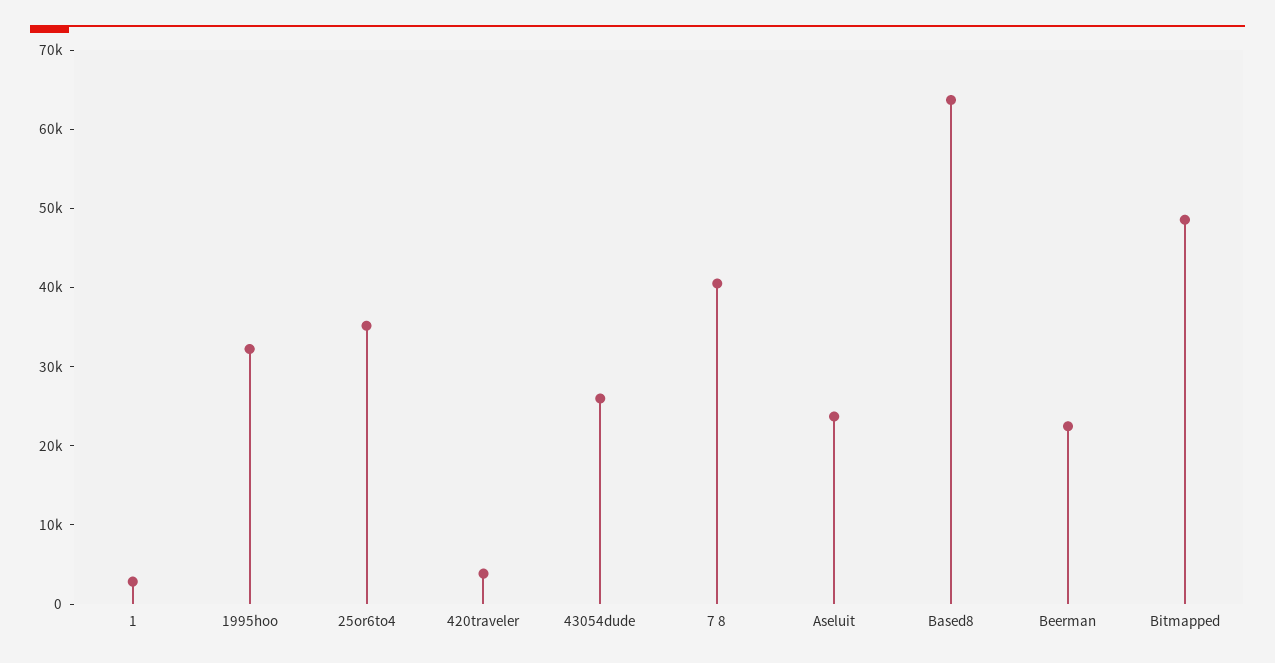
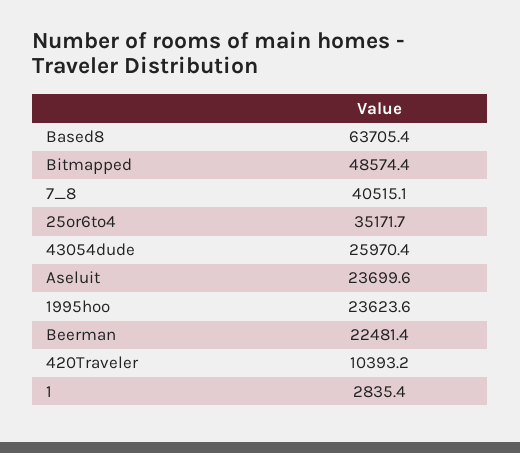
  {
    "1": 2835.4,
-   "1995hoo": 32000,
+   "1995hoo": 23623.6,
    "25or6to4": 35171.7,
-   "420traveler": 4000,
+   "420traveler": 10393.2,
    "43054dude": 25970.4,
    "7 8": 40515.1,
    "Aseluit": 23699.6,
    "Based8": 63705.4,
    "Beerman": 22481.4,
    "Bitmapped": 48574.4
  }

